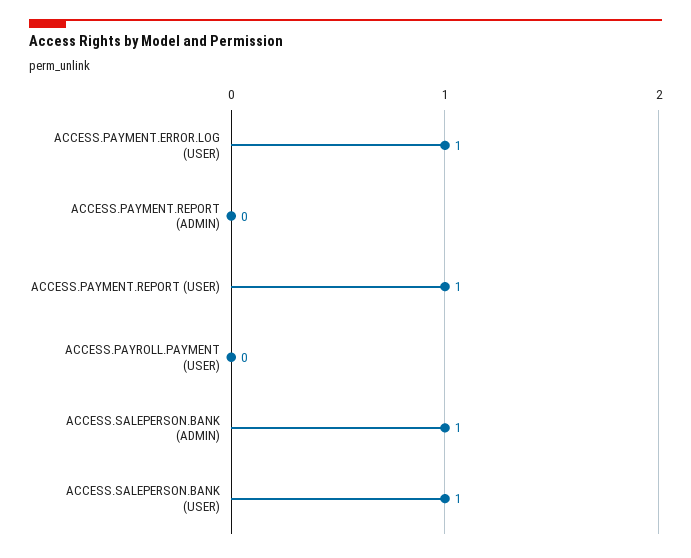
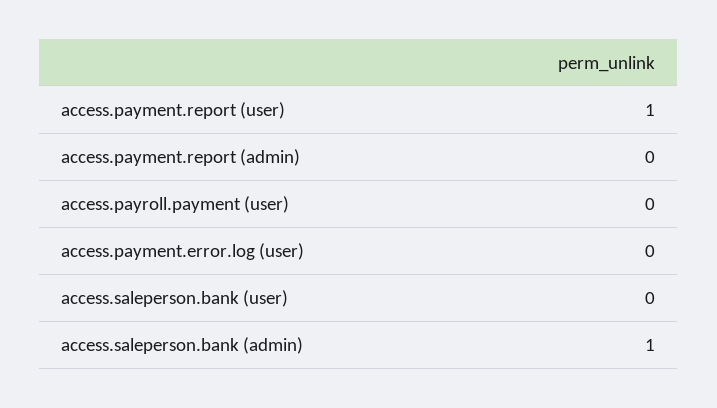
  {
-   "ACCESS.PAYMENT.ERROR.LOG (USER)": 1,
+   "ACCESS.PAYMENT.ERROR.LOG (USER)": 0,
    "ACCESS.PAYMENT.REPORT (ADMIN)": 0,
    "ACCESS.PAYMENT.REPORT (USER)": 1,
    "ACCESS.PAYROLL.PAYMENT (USER)": 0,
    "ACCESS.SALEPERSON.BANK (ADMIN)": 1,
-   "ACCESS.SALEPERSON.BANK (USER)": 1
+   "ACCESS.SALEPERSON.BANK (USER)": 0
  }

